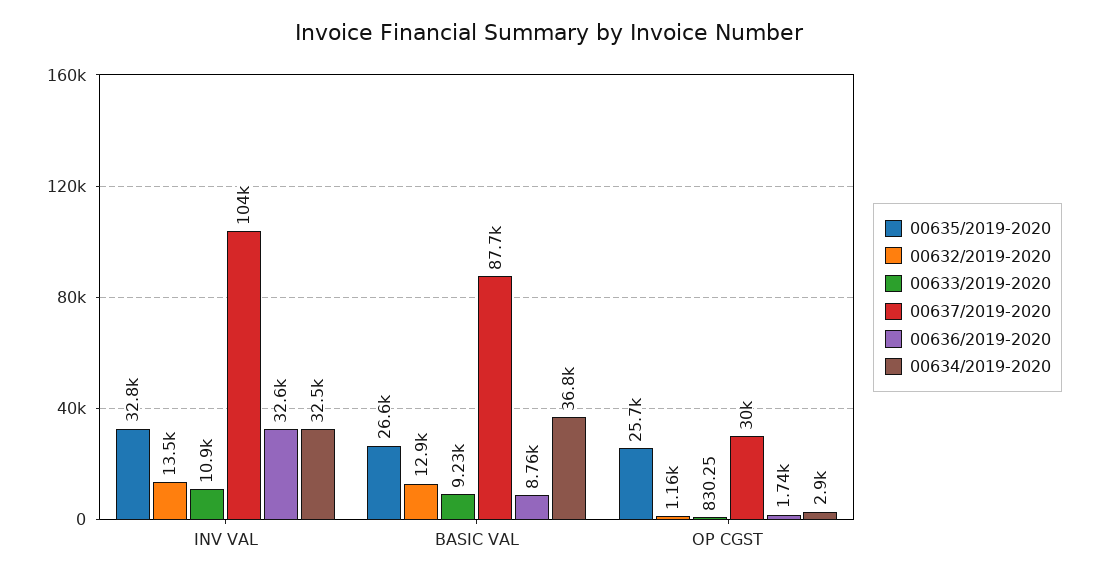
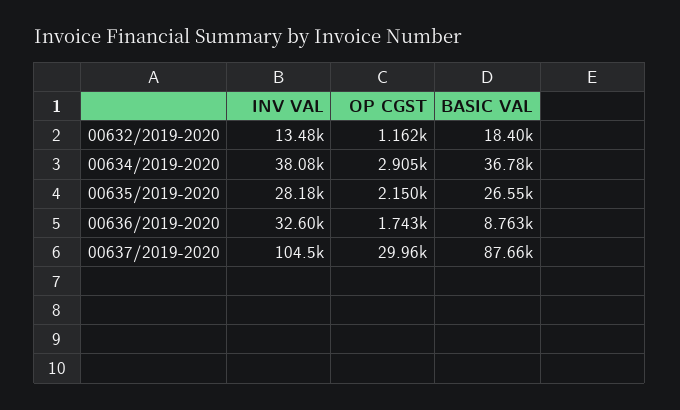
  {
    "00635/2019-2020": {
-     "INV VAL": 32800,
+     "INV VAL": 28180,
      "BASIC VAL": 26550,
-     "OP CGST": 25700
+     "OP CGST": 2150
    },
    "00632/2019-2020": {
      "INV VAL": 13480,
-     "BASIC VAL": 12900,
+     "BASIC VAL": 18400,
      "OP CGST": 1162
    },
-   "00633/2019-2020": {
-     "INV VAL": 10900,
-     "BASIC VAL": 9230,
-     "OP CGST": 830.25
-   },
    "00637/2019-2020": {
      "INV VAL": 104500,
      "BASIC VAL": 87660,
      "OP CGST": 29960
    },
    "00636/2019-2020": {
      "INV VAL": 32600,
      "BASIC VAL": 8763,
      "OP CGST": 1743
    },
    "00634/2019-2020": {
-     "INV VAL": 32500,
+     "INV VAL": 38080,
      "BASIC VAL": 36780,
      "OP CGST": 2905
    }
  }

